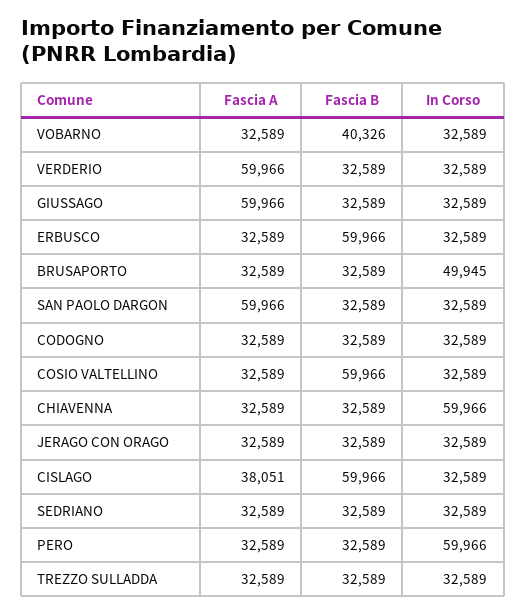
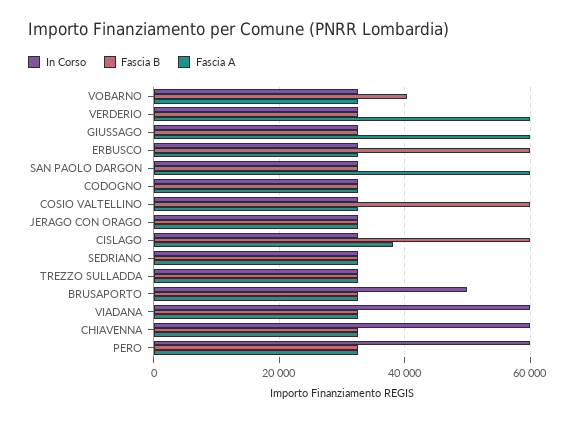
  {
    "Fascia A": {
      "VOBARNO": 32589,
      "VERDERIO": 59966,
      "GIUSSAGO": 59966,
      "ERBUSCO": 32589,
      "BRUSAPORTO": 32589,
      "SAN PAOLO DARGON": 59966,
      "CODOGNO": 32589,
      "COSIO VALTELLINO": 32589,
      "CHIAVENNA": 32589,
      "JERAGO CON ORAGO": 32589,
      "CISLAGO": 38051,
      "SEDRIANO": 32589,
      "PERO": 32589,
-     "TREZZO SULLADDA": 32589
+     "TREZZO SULLADDA": 32589,
+     "VIADANA": 32000
    },
    "Fascia B": {
      "VOBARNO": 40326,
      "VERDERIO": 32589,
      "GIUSSAGO": 32589,
      "ERBUSCO": 59966,
      "BRUSAPORTO": 32589,
      "SAN PAOLO DARGON": 32589,
      "CODOGNO": 32589,
      "COSIO VALTELLINO": 59966,
      "CHIAVENNA": 32589,
      "JERAGO CON ORAGO": 32589,
      "CISLAGO": 59966,
      "SEDRIANO": 32589,
      "PERO": 32589,
-     "TREZZO SULLADDA": 32589
+     "TREZZO SULLADDA": 32589,
+     "VIADANA": 32000
    },
    "In Corso": {
      "VOBARNO": 32589,
      "VERDERIO": 32589,
      "GIUSSAGO": 32589,
      "ERBUSCO": 32589,
      "BRUSAPORTO": 49945,
      "SAN PAOLO DARGON": 32589,
      "CODOGNO": 32589,
      "COSIO VALTELLINO": 32589,
      "CHIAVENNA": 59966,
      "JERAGO CON ORAGO": 32589,
      "CISLAGO": 32589,
      "SEDRIANO": 32589,
      "PERO": 59966,
-     "TREZZO SULLADDA": 32589
+     "TREZZO SULLADDA": 32589,
+     "VIADANA": 60000
    }
  }

